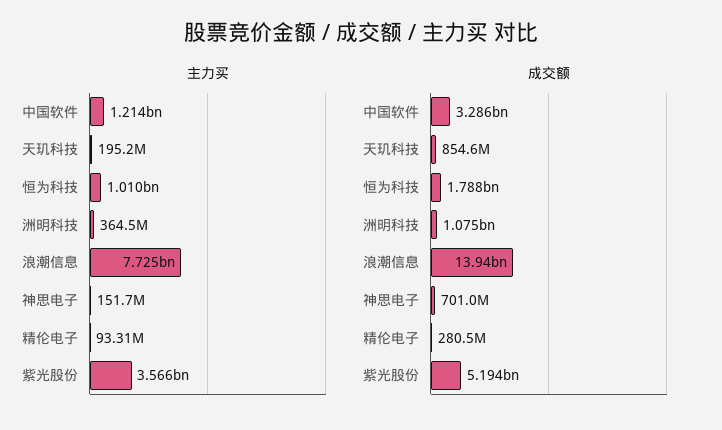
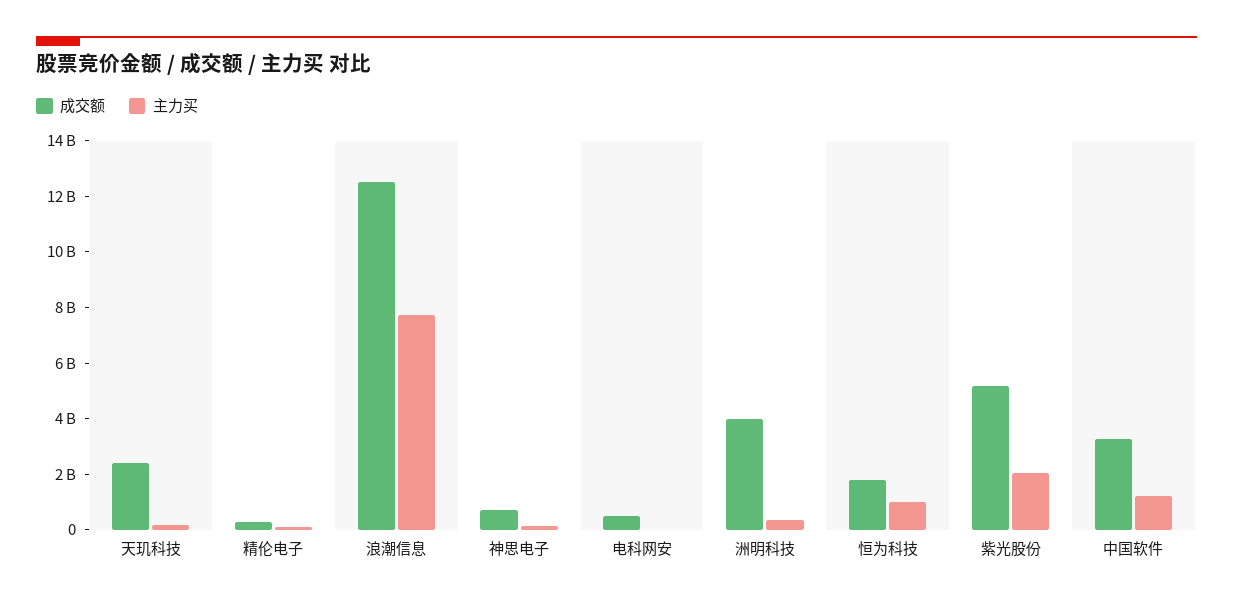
  {
    "主力买": {
      "中国软件": 1214000000,
      "天玑科技": 195200000,
      "恒为科技": 1010000000,
      "洲明科技": 364500000,
      "浪潮信息": 7725000000,
      "神思电子": 151700000,
      "精伦电子": 93310000,
-     "紫光股份": 3566000000
+     "紫光股份": 2000000000,
+     "电科网安": 0
    },
    "成交额": {
      "中国软件": 3286000000,
-     "天玑科技": 854600000,
+     "天玑科技": 2500000000,
      "恒为科技": 1788000000,
-     "洲明科技": 1075000000,
+     "洲明科技": 4000000000,
-     "浪潮信息": 13940000000,
+     "浪潮信息": 12500000000,
      "神思电子": 701000000,
      "精伦电子": 280500000,
-     "紫光股份": 5194000000
+     "紫光股份": 5194000000,
+     "电科网安": 500000000
    }
  }

